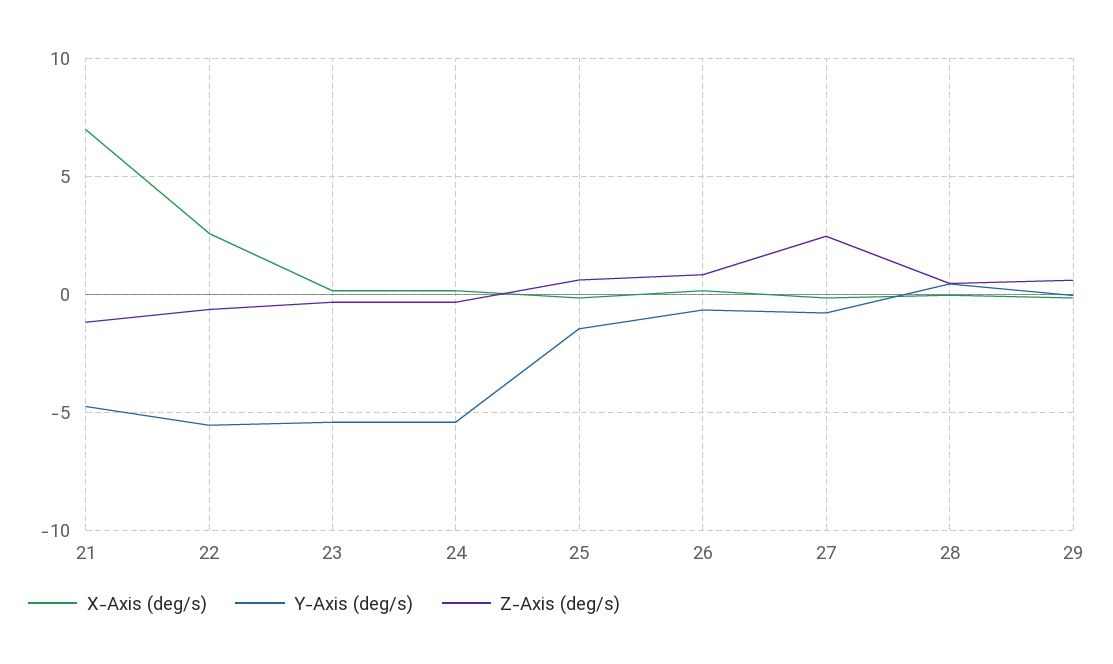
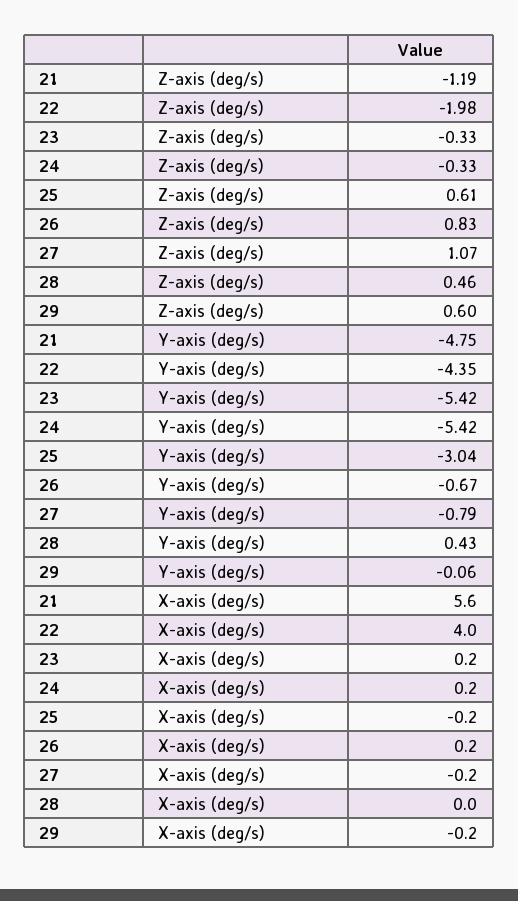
  {
    "X-Axis (deg/s)": {
-     "21": 7,
+     "21": 5.6,
-     "22": 2.5,
+     "22": 4,
      "23": 0.2,
      "24": 0.2,
      "25": -0.2,
      "26": 0.2,
      "27": -0.2,
      "28": 0,
      "29": -0.2
    },
    "Y-Axis (deg/s)": {
      "21": -4.75,
-     "22": -5.5,
+     "22": -4.35,
      "23": -5.42,
      "24": -5.42,
-     "25": -1.5,
+     "25": -3.04,
      "26": -0.67,
      "27": -0.79,
      "28": 0.43,
      "29": -0.06
    },
    "Z-Axis (deg/s)": {
      "21": -1.19,
-     "22": -0.5,
+     "22": -1.98,
      "23": -0.33,
      "24": -0.33,
      "25": 0.61,
      "26": 0.83,
-     "27": 2.5,
+     "27": 1.07,
      "28": 0.46,
      "29": 0.6
    }
  }

